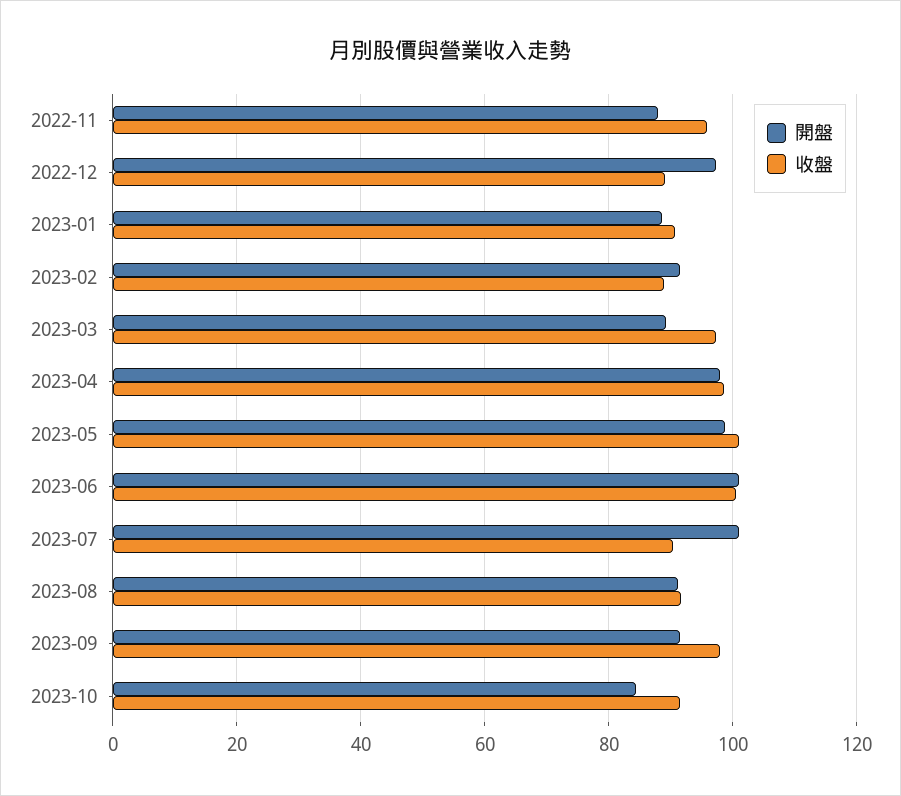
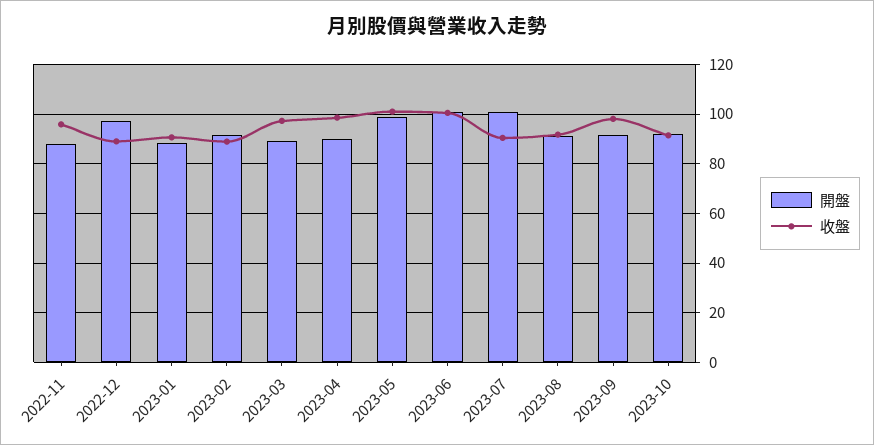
  {
    "開盤": {
      "2022-11": 88,
      "2022-12": 98,
      "2023-01": 88,
      "2023-02": 92,
      "2023-03": 90,
-     "2023-04": 98,
+     "2023-04": 90,
      "2023-05": 98,
      "2023-06": 102,
      "2023-07": 102,
      "2023-08": 92,
      "2023-09": 92,
-     "2023-10": 84
+     "2023-10": 92.5
    },
    "收盤": {
      "2022-11": 96,
      "2022-12": 90,
      "2023-01": 90,
      "2023-02": 88,
      "2023-03": 98,
      "2023-04": 98,
      "2023-05": 102,
      "2023-06": 100,
      "2023-07": 90,
      "2023-08": 92,
      "2023-09": 98,
      "2023-10": 92
    }
  }

